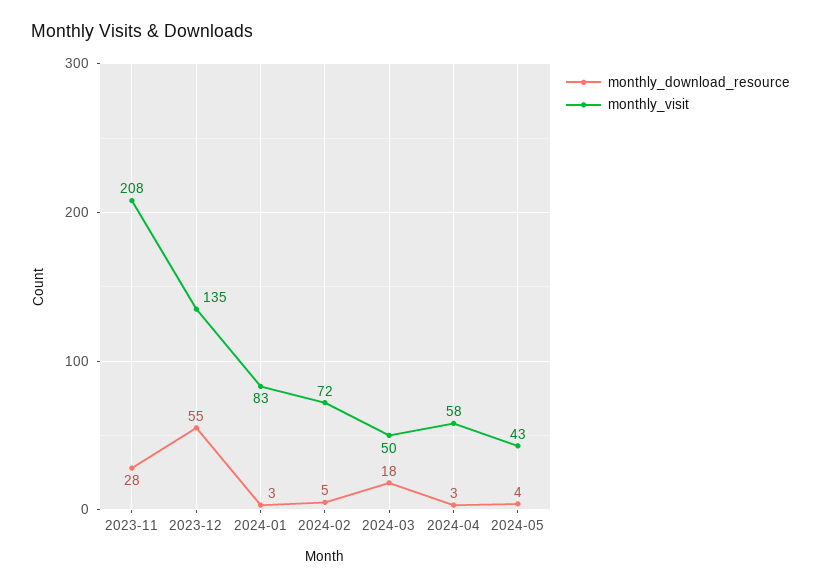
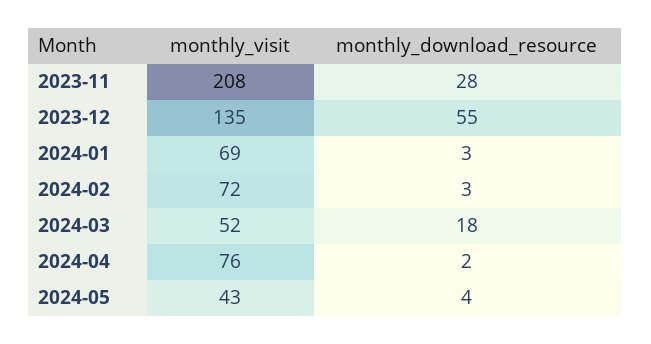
  {
    "monthly_download_resource": {
      "2023-11": 28,
      "2023-12": 55,
      "2024-01": 3,
-     "2024-02": 5,
+     "2024-02": 3,
      "2024-03": 18,
-     "2024-04": 3,
+     "2024-04": 2,
      "2024-05": 4
    },
    "monthly_visit": {
      "2023-11": 208,
      "2023-12": 135,
-     "2024-01": 83,
+     "2024-01": 69,
      "2024-02": 72,
-     "2024-03": 50,
+     "2024-03": 52,
-     "2024-04": 58,
+     "2024-04": 76,
      "2024-05": 43
    }
  }

